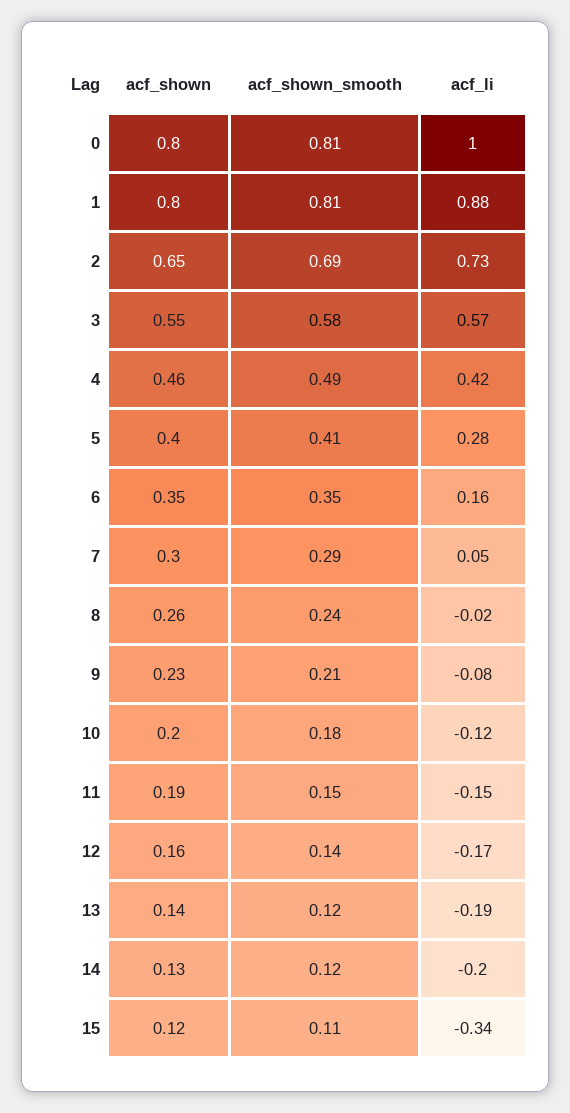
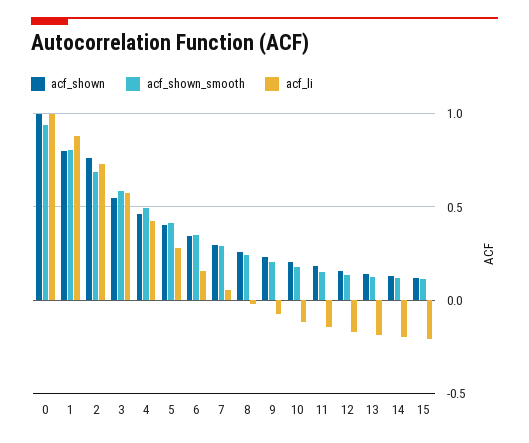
  {
    "acf_shown": {
-     "0": 0.8,
+     "0": 1,
      "1": 0.8,
-     "2": 0.65,
+     "2": 0.75,
      "3": 0.55,
      "4": 0.46,
      "5": 0.4,
      "6": 0.35,
      "7": 0.3,
      "8": 0.26,
      "9": 0.23,
      "10": 0.2,
      "11": 0.19,
      "12": 0.16,
      "13": 0.14,
      "14": 0.13,
      "15": 0.12
    },
    "acf_shown_smooth": {
-     "0": 0.81,
+     "0": 0.95,
      "1": 0.81,
      "2": 0.69,
      "3": 0.58,
      "4": 0.49,
      "5": 0.41,
      "6": 0.35,
      "7": 0.29,
      "8": 0.24,
      "9": 0.21,
      "10": 0.18,
      "11": 0.15,
      "12": 0.14,
      "13": 0.12,
      "14": 0.12,
      "15": 0.11
    },
    "acf_li": {
      "0": 1,
      "1": 0.88,
      "2": 0.73,
      "3": 0.57,
      "4": 0.42,
      "5": 0.28,
      "6": 0.16,
      "7": 0.05,
      "8": -0.02,
      "9": -0.08,
      "10": -0.12,
      "11": -0.15,
      "12": -0.17,
      "13": -0.19,
      "14": -0.2,
-     "15": -0.34
+     "15": -0.2
    }
  }

